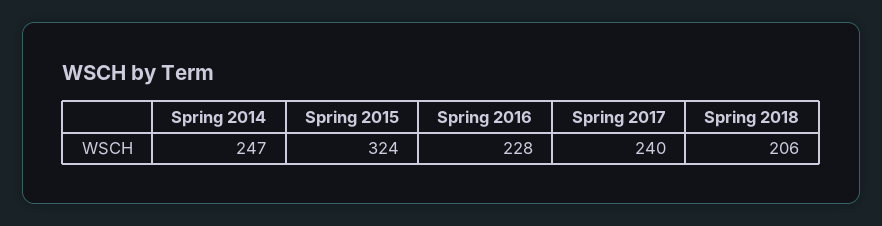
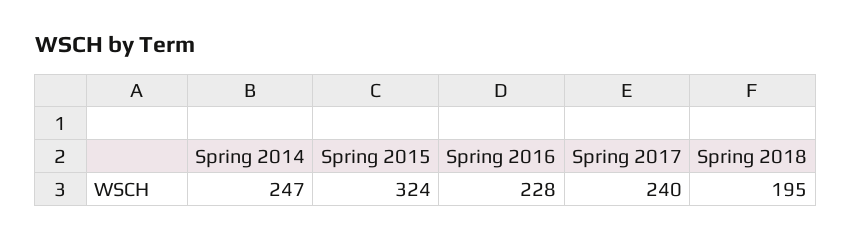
  {
    "Spring 2014": 247,
    "Spring 2015": 324,
    "Spring 2016": 228,
    "Spring 2017": 240,
-   "Spring 2018": 206
+   "Spring 2018": 195
  }

